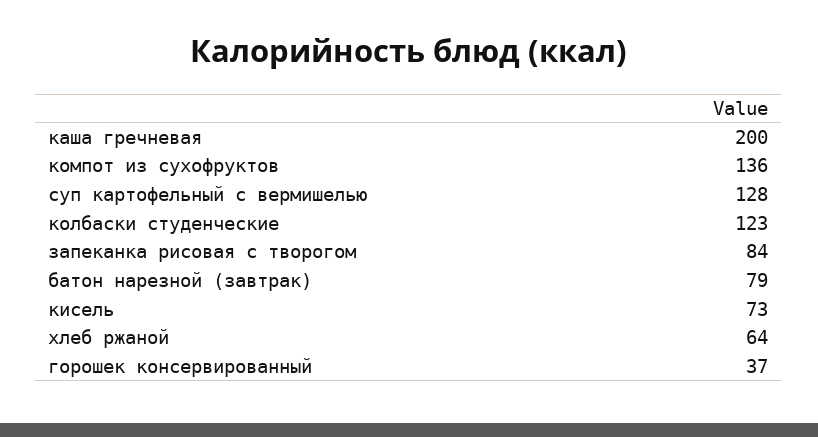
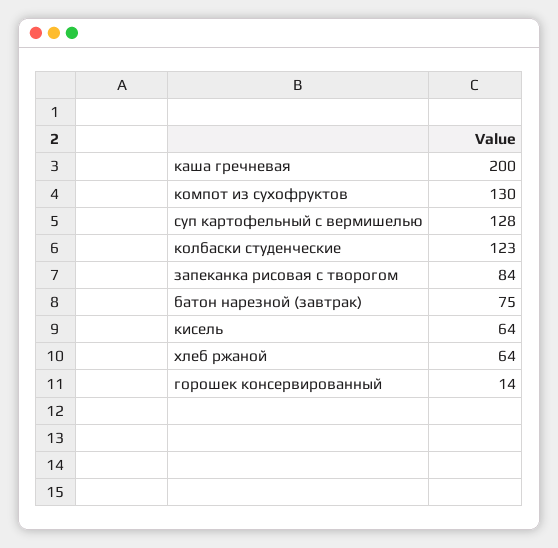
  {
    "каша гречневая": 200,
-   "компот из сухофруктов": 136,
+   "компот из сухофруктов": 130,
    "суп картофельный с вермишелью": 128,
    "колбаски студенческие": 123,
    "запеканка рисовая с творогом": 84,
-   "батон нарезной (завтрак)": 79,
+   "батон нарезной (завтрак)": 75,
-   "кисель": 73,
+   "кисель": 64,
    "хлеб ржаной": 64,
-   "горошек консервированный": 37
+   "горошек консервированный": 14
  }

